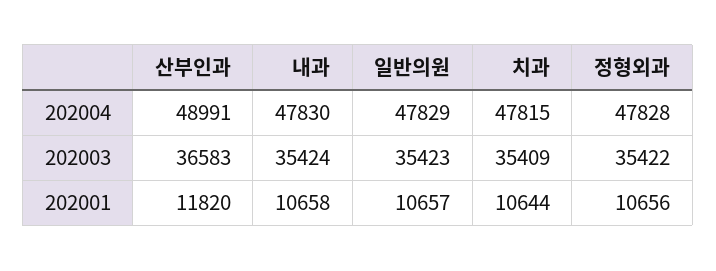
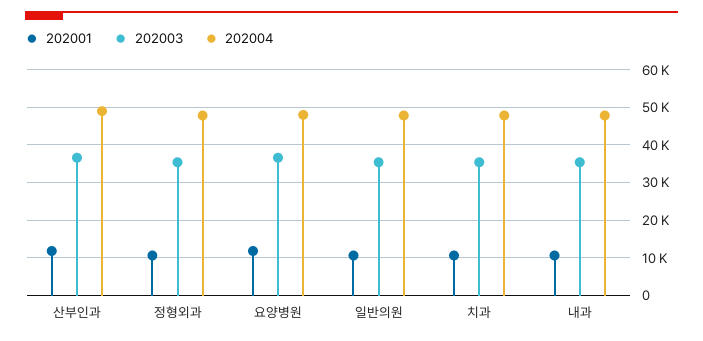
  {
    "202004": {
      "산부인과": 48991,
      "내과": 47830,
      "일반의원": 47829,
      "치과": 47815,
-     "정형외과": 47828
+     "정형외과": 47828,
+     "요양병원": 48000
    },
    "202003": {
      "산부인과": 36583,
      "내과": 35424,
      "일반의원": 35423,
      "치과": 35409,
-     "정형외과": 35422
+     "정형외과": 35422,
+     "요양병원": 36000
    },
    "202001": {
      "산부인과": 11820,
      "내과": 10658,
      "일반의원": 10657,
      "치과": 10644,
-     "정형외과": 10656
+     "정형외과": 10656,
+     "요양병원": 12000
    }
  }

